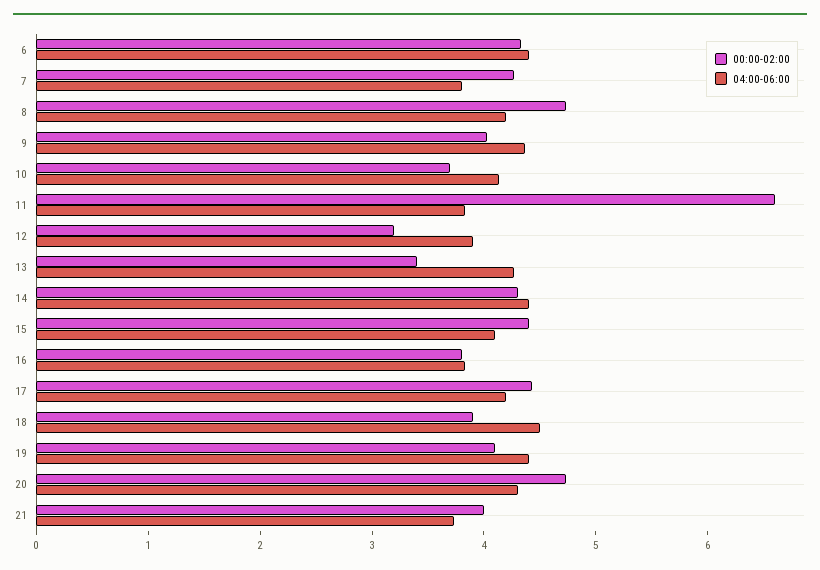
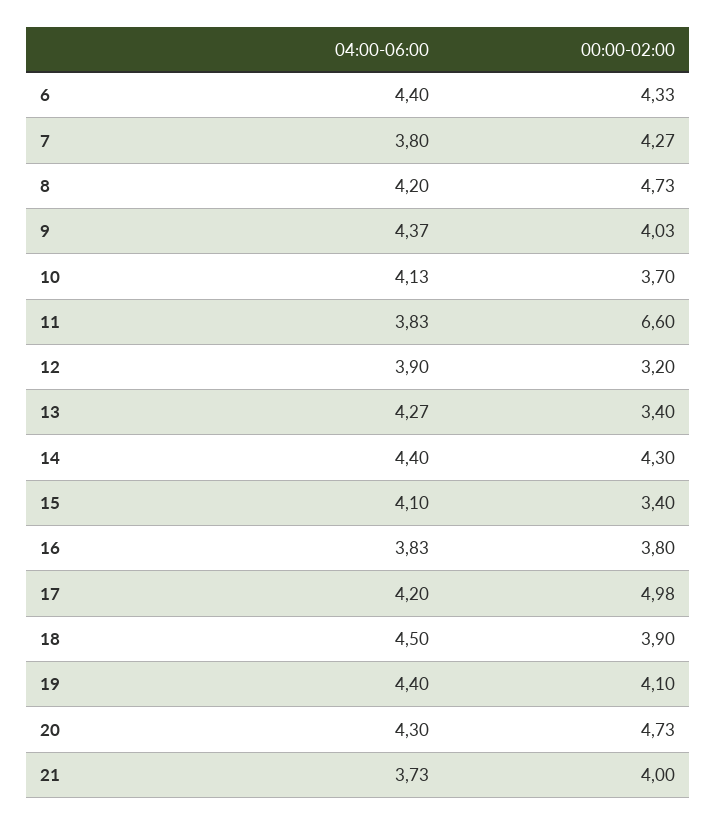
  {
    "00:00-02:00": {
      "6": 4.33,
      "7": 4.27,
      "8": 4.73,
      "9": 4.03,
      "10": 3.7,
      "11": 6.6,
      "12": 3.2,
      "13": 3.4,
      "14": 4.3,
-     "15": 4.4,
+     "15": 3.4,
      "16": 3.8,
-     "17": 4.4,
+     "17": 4.98,
      "18": 3.9,
      "19": 4.1,
      "20": 4.73,
      "21": 4
    },
    "04:00-06:00": {
      "6": 4.4,
      "7": 3.8,
      "8": 4.2,
      "9": 4.37,
      "10": 4.13,
      "11": 3.83,
      "12": 3.9,
      "13": 4.27,
      "14": 4.4,
      "15": 4.1,
      "16": 3.83,
      "17": 4.2,
      "18": 4.5,
      "19": 4.4,
      "20": 4.3,
      "21": 3.73
    }
  }

